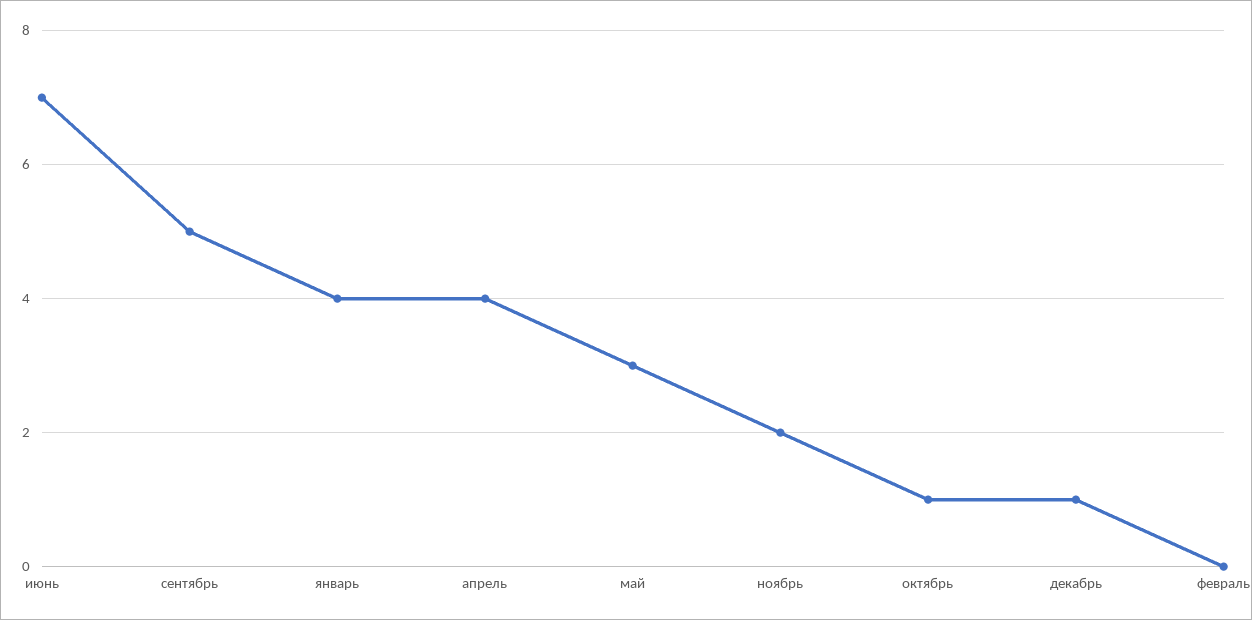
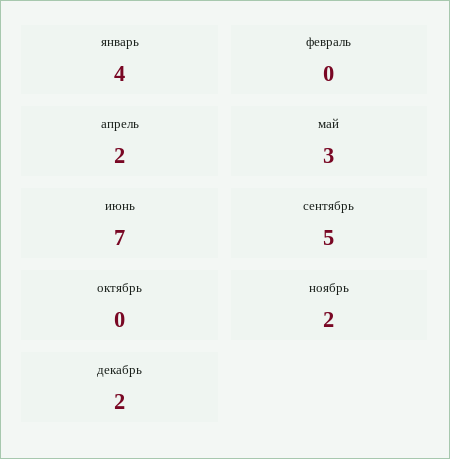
  {
    "июнь": 7,
    "сентябрь": 5,
    "январь": 4,
-   "апрель": 4,
+   "апрель": 2,
    "май": 3,
    "ноябрь": 2,
-   "октябрь": 1,
+   "октябрь": 0,
-   "декабрь": 1,
+   "декабрь": 2,
    "февраль": 0
  }

